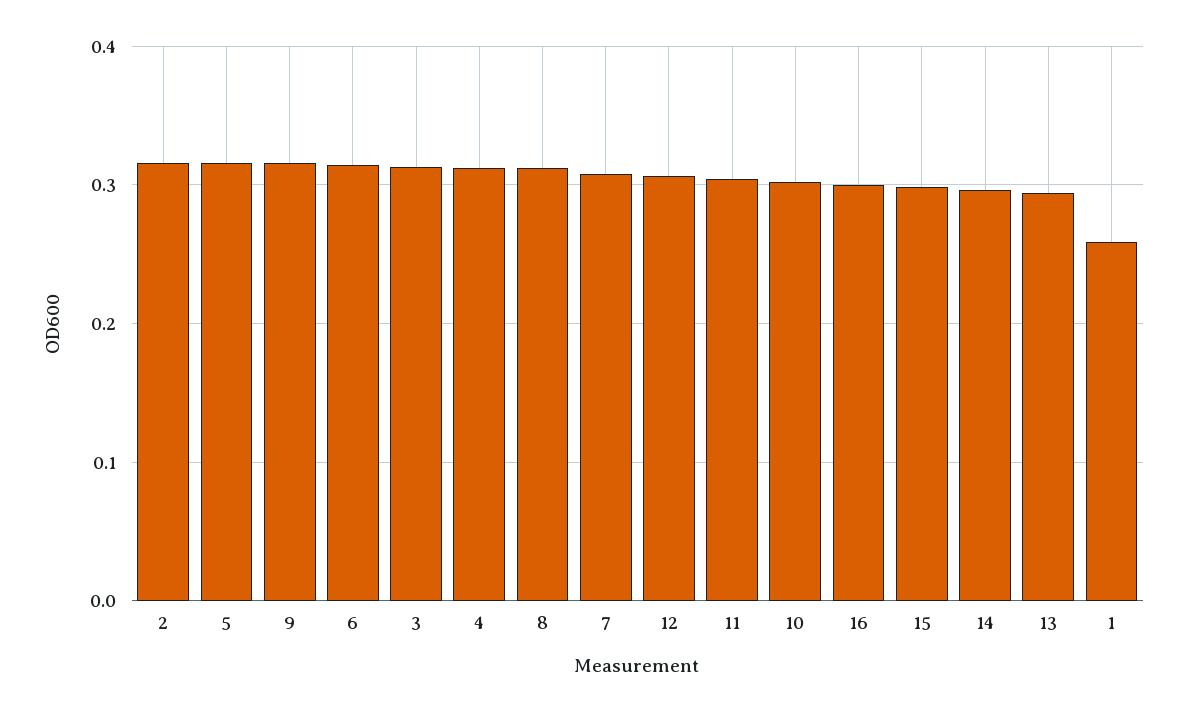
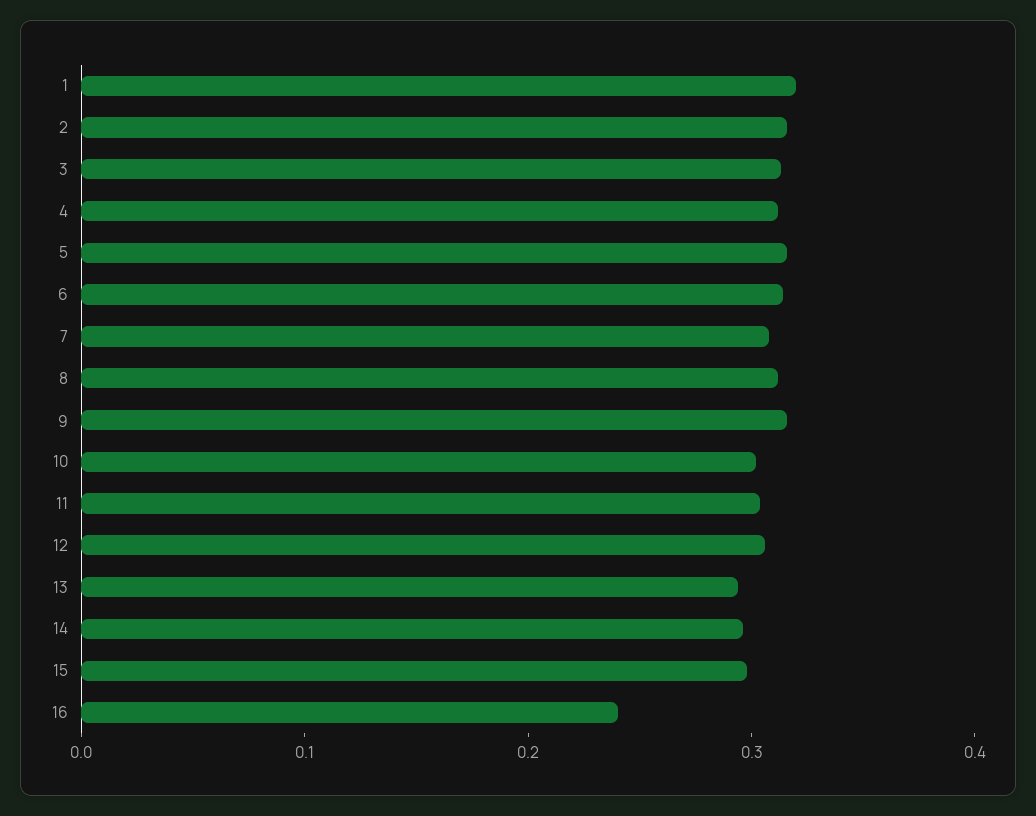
  {
    "2": 0.32,
    "5": 0.32,
    "9": 0.32,
    "6": 0.31,
    "3": 0.31,
    "4": 0.31,
    "8": 0.31,
    "7": 0.31,
    "12": 0.31,
    "11": 0.3,
    "10": 0.3,
-   "16": 0.3,
+   "16": 0.24,
    "15": 0.3,
    "14": 0.3,
    "13": 0.29,
-   "1": 0.26
+   "1": 0.32
  }

